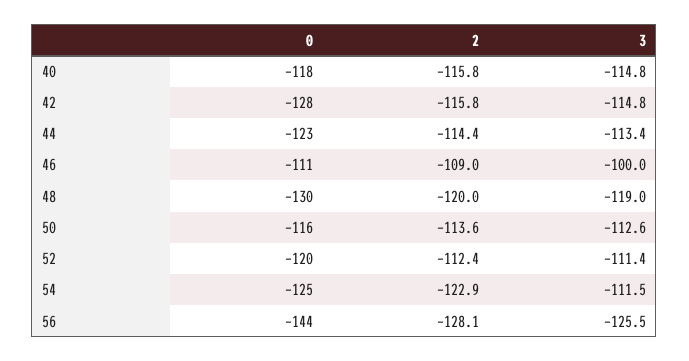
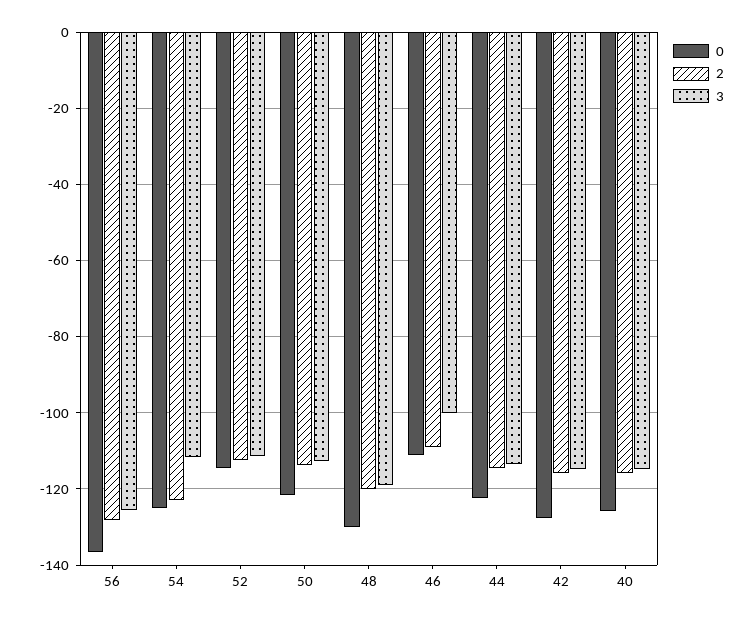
  {
    "0": {
-     "40": -118,
+     "40": -126,
      "42": -128,
      "44": -123,
      "46": -111,
      "48": -130,
-     "50": -116,
+     "50": -122,
-     "52": -120,
+     "52": -114,
      "54": -125,
-     "56": -144
+     "56": -136
    },
    "2": {
      "40": -115.8,
      "42": -115.8,
      "44": -114.4,
      "46": -109,
      "48": -120,
      "50": -113.6,
      "52": -112.4,
      "54": -122.9,
      "56": -128.1
    },
    "3": {
      "40": -114.8,
      "42": -114.8,
      "44": -113.4,
      "46": -100,
      "48": -119,
      "50": -112.6,
      "52": -111.4,
      "54": -111.5,
      "56": -125.5
    }
  }

